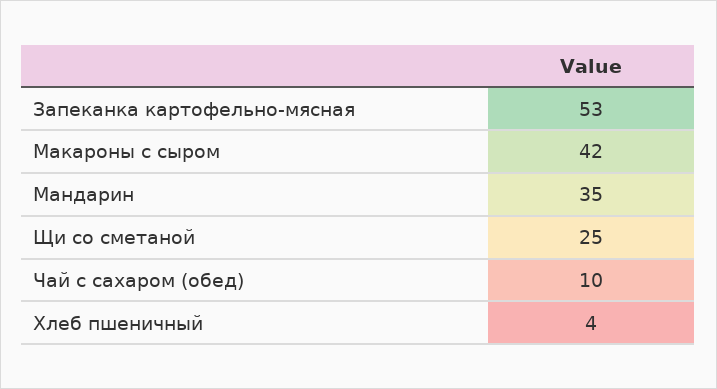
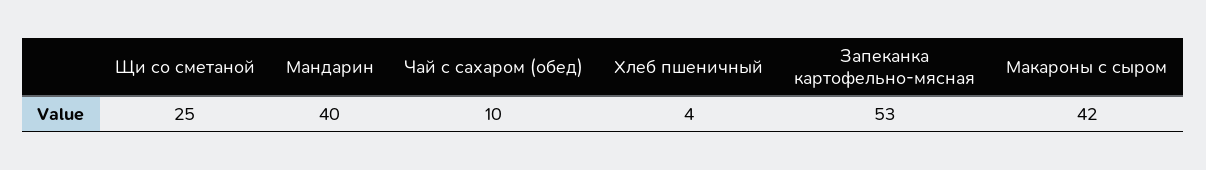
  {
    "Запеканка картофельно-мясная": 53,
    "Макароны с сыром": 42,
-   "Мандарин": 35,
+   "Мандарин": 40,
    "Щи со сметаной": 25,
    "Чай с сахаром (обед)": 10,
    "Хлеб пшеничный": 4
  }

